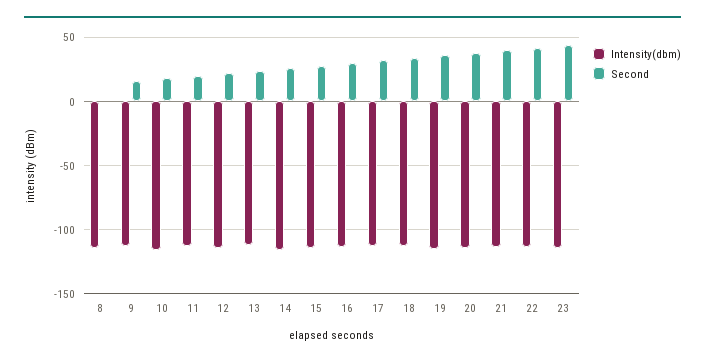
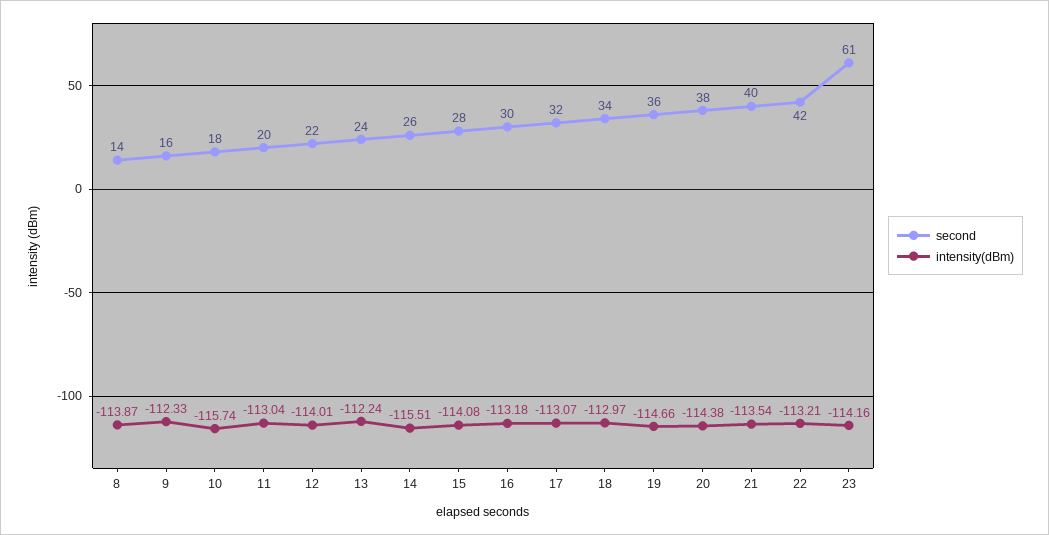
  {
    "Intensity(dbm)": {
      "8": -113.87,
      "9": -112.33,
      "10": -115.74,
      "11": -113.04,
      "12": -114.01,
      "13": -112.24,
      "14": -115.51,
      "15": -114.08,
      "16": -113.18,
      "17": -113.07,
      "18": -112.97,
      "19": -114.66,
      "20": -114.38,
      "21": -113.54,
      "22": -113.21,
      "23": -114.16
    },
    "Second": {
-     "8": 0,
+     "8": 14,
      "9": 16,
      "10": 18,
      "11": 20,
      "12": 22,
      "13": 24,
      "14": 26,
      "15": 28,
      "16": 30,
      "17": 32,
      "18": 34,
      "19": 36,
      "20": 38,
      "21": 40,
      "22": 42,
-     "23": 45
+     "23": 61
    }
  }

